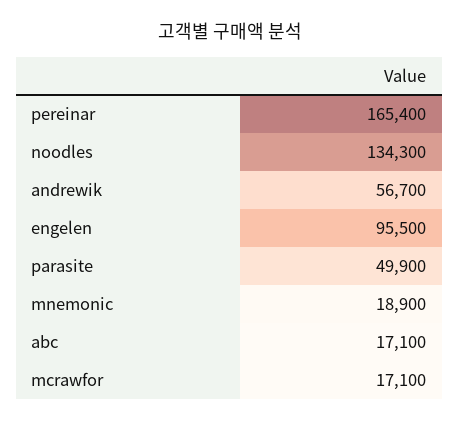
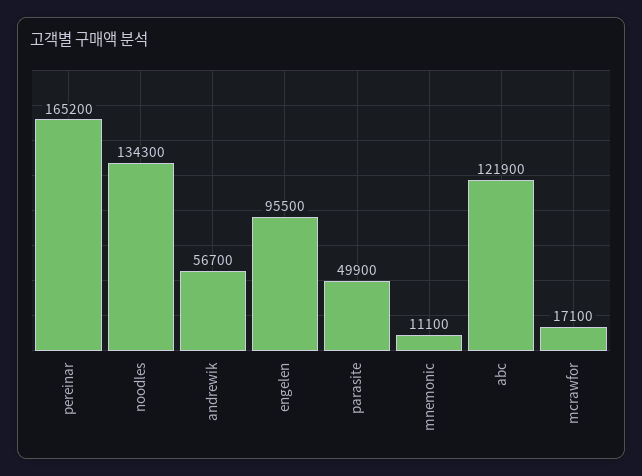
  {
-   "pereinar": 165400,
+   "pereinar": 165200,
    "noodles": 134300,
    "andrewik": 56700,
    "engelen": 95500,
    "parasite": 49900,
-   "mnemonic": 18900,
+   "mnemonic": 11100,
-   "abc": 17100,
+   "abc": 121900,
    "mcrawfor": 17100
  }

